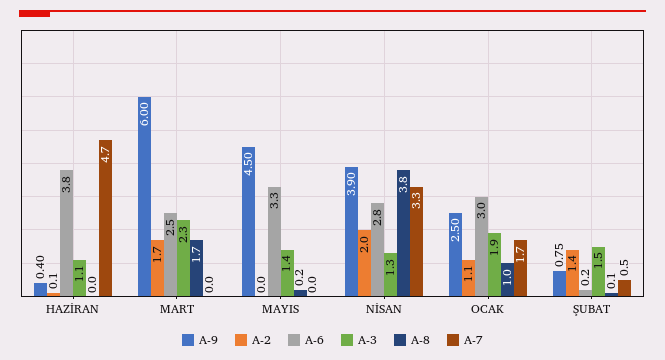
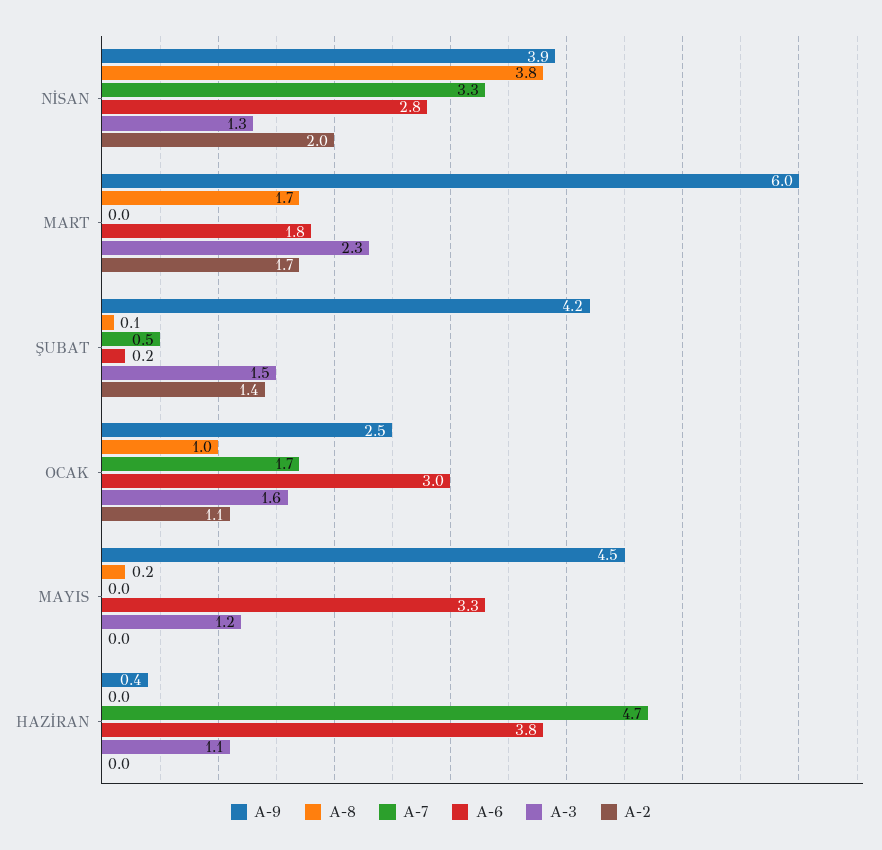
  {
    "A-9": {
      "HAZİRAN": 0.4,
      "MART": 6,
      "MAYIS": 4.5,
      "NİSAN": 3.9,
      "OCAK": 2.5,
-     "ŞUBAT": 0.75
+     "ŞUBAT": 4.2
    },
    "A-2": {
-     "HAZİRAN": 0.1,
+     "HAZİRAN": 0,
      "MART": 1.7,
      "MAYIS": 0,
      "NİSAN": 2,
      "OCAK": 1.1,
      "ŞUBAT": 1.4
    },
    "A-6": {
      "HAZİRAN": 3.8,
-     "MART": 2.5,
+     "MART": 1.8,
      "MAYIS": 3.3,
      "NİSAN": 2.8,
      "OCAK": 3,
      "ŞUBAT": 0.2
    },
    "A-3": {
      "HAZİRAN": 1.1,
      "MART": 2.3,
-     "MAYIS": 1.4,
+     "MAYIS": 1.2,
      "NİSAN": 1.3,
-     "OCAK": 1.9,
+     "OCAK": 1.6,
      "ŞUBAT": 1.5
    },
    "A-8": {
      "HAZİRAN": 0,
      "MART": 1.7,
      "MAYIS": 0.2,
      "NİSAN": 3.8,
      "OCAK": 1,
      "ŞUBAT": 0.1
    },
    "A-7": {
      "HAZİRAN": 4.7,
      "MART": 0,
      "MAYIS": 0,
      "NİSAN": 3.3,
      "OCAK": 1.7,
      "ŞUBAT": 0.5
    }
  }

